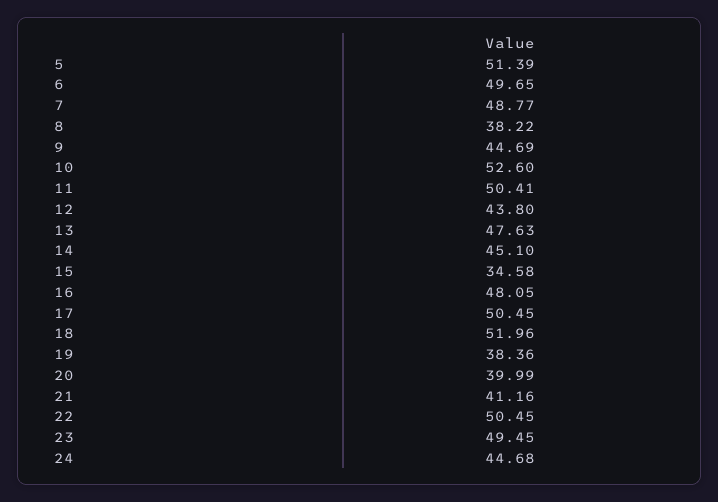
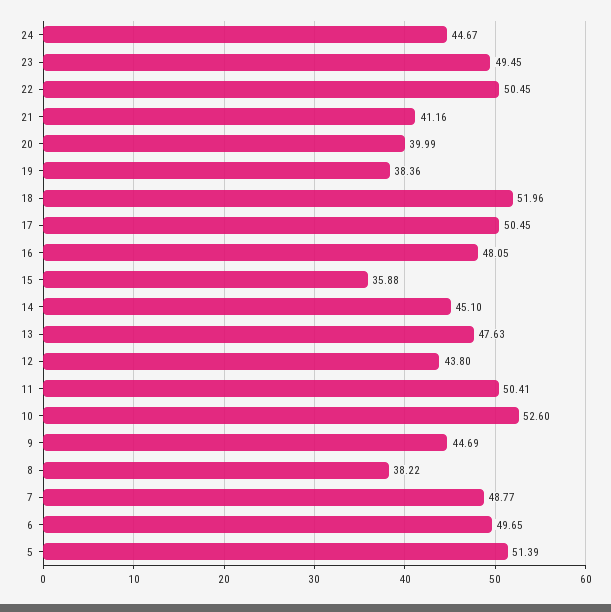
  {
    "5": 51.39,
    "6": 49.65,
    "7": 48.77,
    "8": 38.22,
    "9": 44.69,
    "10": 52.6,
    "11": 50.41,
    "12": 43.8,
    "13": 47.63,
    "14": 45.1,
-   "15": 34.58,
+   "15": 35.88,
    "16": 48.05,
    "17": 50.45,
    "18": 51.96,
    "19": 38.36,
    "20": 39.99,
    "21": 41.16,
    "22": 50.45,
    "23": 49.45,
-   "24": 44.68
+   "24": 44.67
  }

